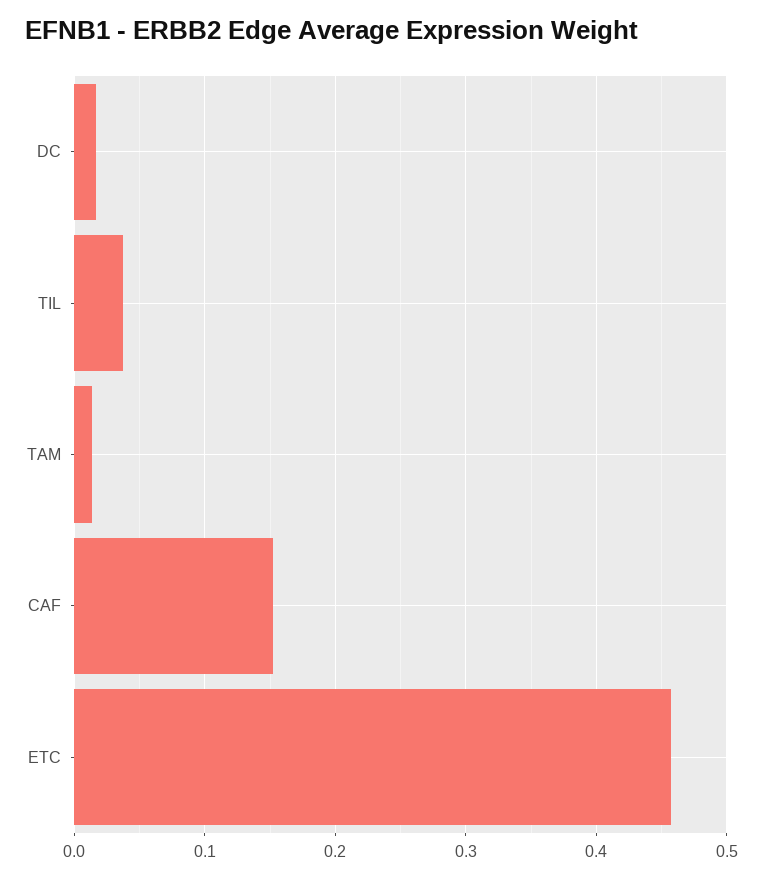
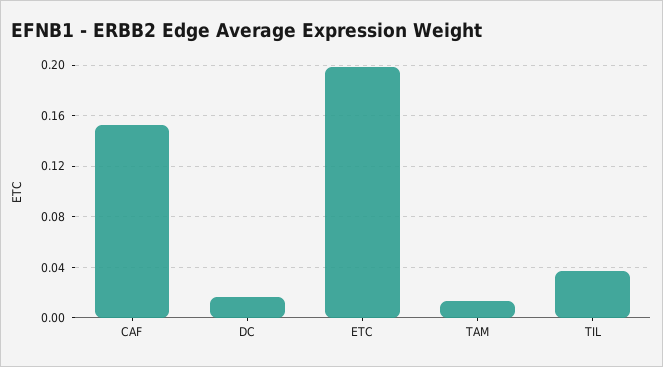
  {
    "DC": 0.015,
    "TIL": 0.035,
    "TAM": 0.015,
    "CAF": 0.15,
-   "ETC": 0.46
+   "ETC": 0.2
  }

